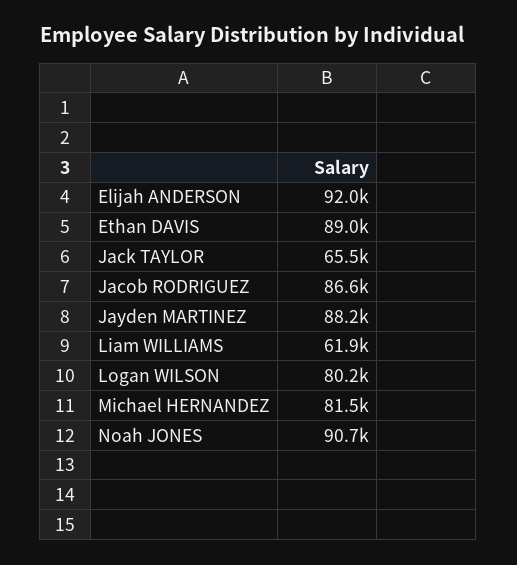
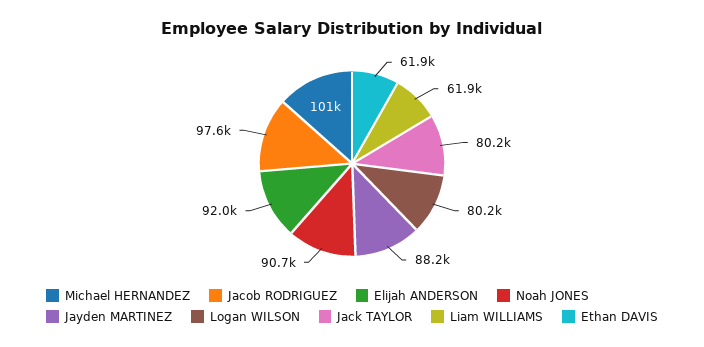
  {
    "Elijah ANDERSON": 92000,
-   "Ethan DAVIS": 89000,
+   "Ethan DAVIS": 61900,
-   "Jack TAYLOR": 65500,
+   "Jack TAYLOR": 80200,
-   "Jacob RODRIGUEZ": 86600,
+   "Jacob RODRIGUEZ": 97600,
    "Jayden MARTINEZ": 88200,
    "Liam WILLIAMS": 61900,
    "Logan WILSON": 80200,
-   "Michael HERNANDEZ": 81500,
+   "Michael HERNANDEZ": 101000,
    "Noah JONES": 90700
  }

